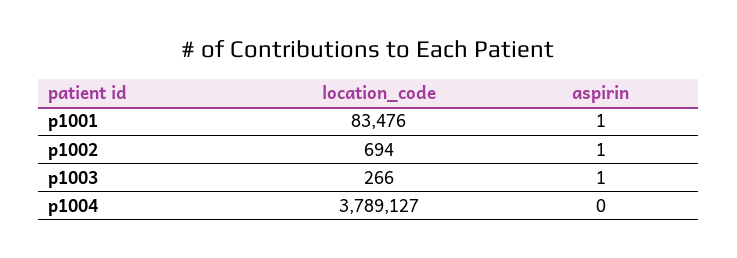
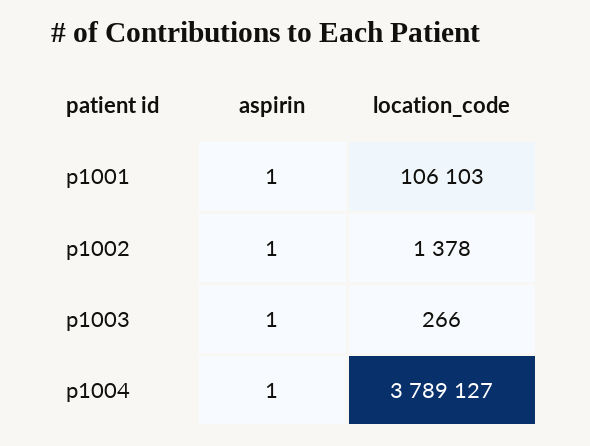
  {
    "location_code": {
-     "p1001": 83476,
+     "p1001": 106103,
-     "p1002": 694,
+     "p1002": 1378,
      "p1003": 266,
      "p1004": 3789127
    },
    "aspirin": {
      "p1001": 1,
      "p1002": 1,
      "p1003": 1,
-     "p1004": 0
+     "p1004": 1
    }
  }

